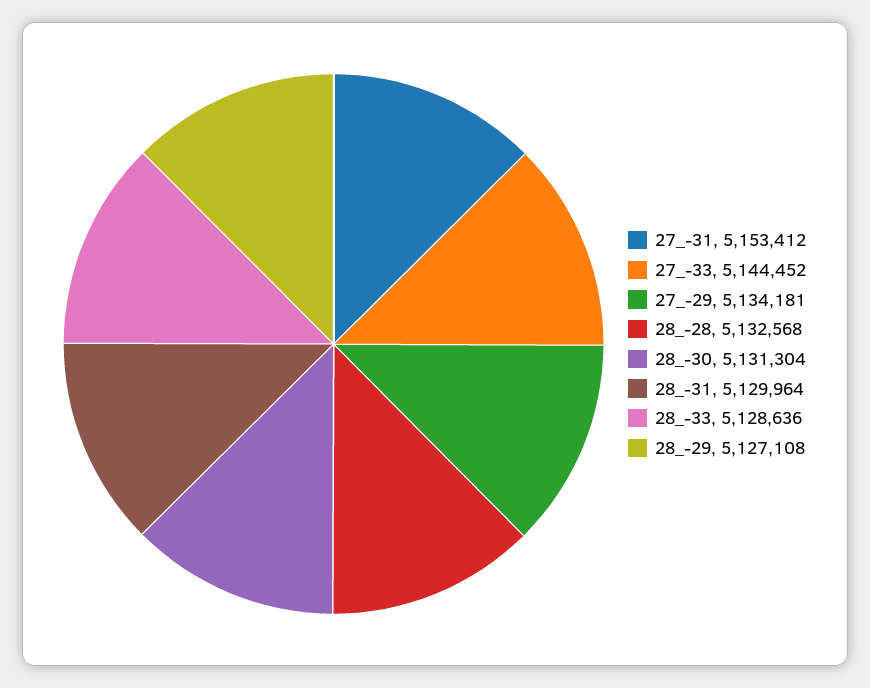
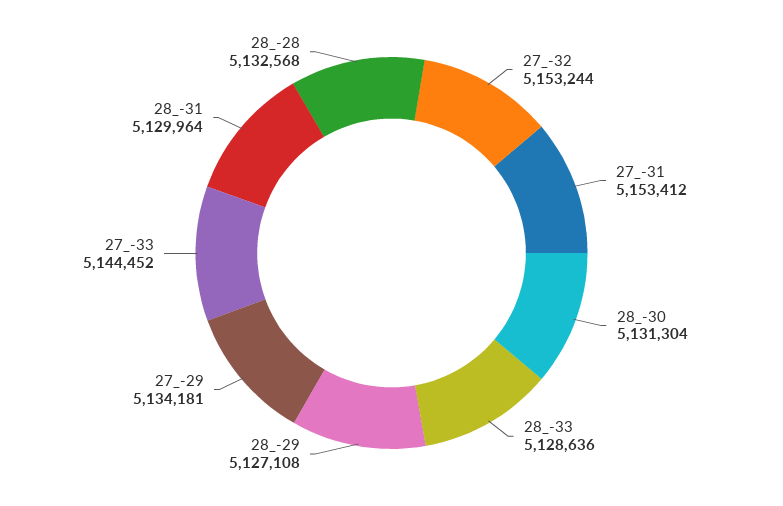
  {
    "27_-31": 5153412,
    "27_-33": 5144452,
    "27_-29": 5134181,
    "28_-28": 5132568,
    "28_-30": 5131304,
    "28_-31": 5129964,
    "28_-33": 5128636,
-   "28_-29": 5127108
+   "28_-29": 5127108,
+   "27_-32": 5153244
  }

